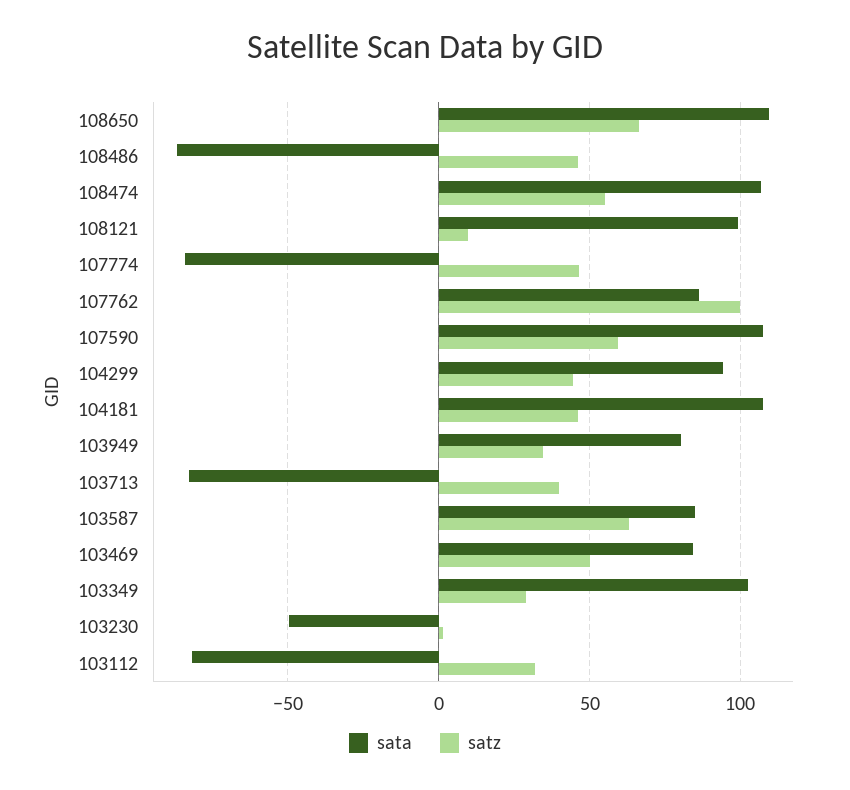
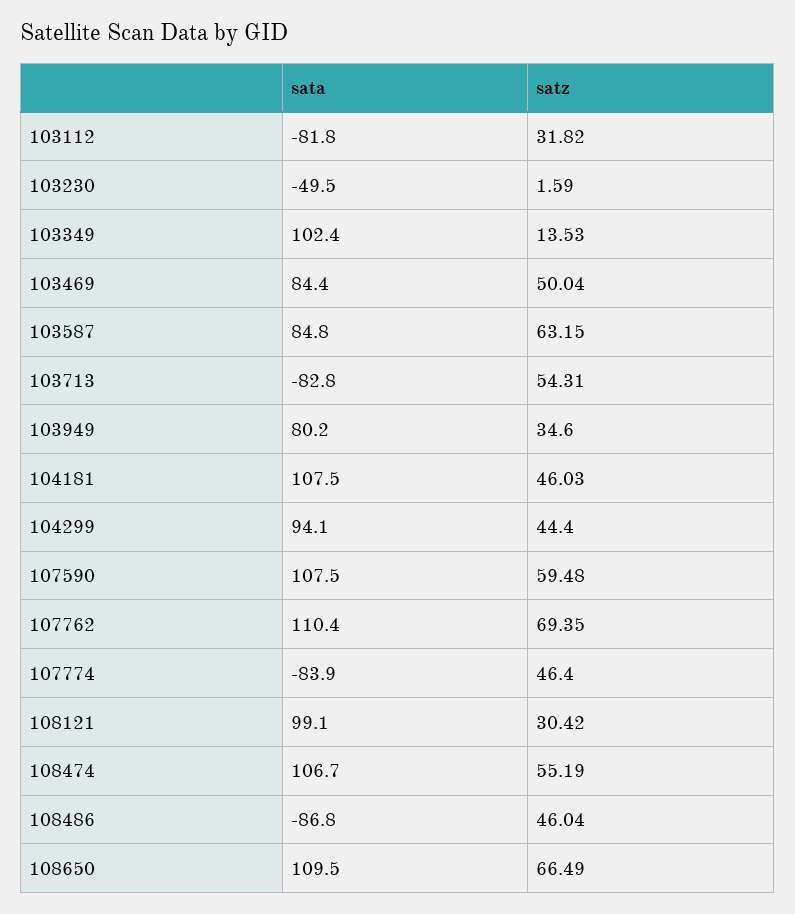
  {
    "sata": {
      "108650": 109.5,
      "108486": -86.8,
      "108474": 106.7,
      "108121": 99.1,
      "107774": -83.9,
-     "107762": 85,
+     "107762": 110.4,
      "107590": 107.5,
      "104299": 94.1,
      "104181": 107.5,
      "103949": 80.2,
      "103713": -82.8,
      "103587": 84.8,
      "103469": 84.4,
      "103349": 102.4,
      "103230": -49.5,
      "103112": -81.8
    },
    "satz": {
      "108650": 66.49,
      "108486": 46.04,
      "108474": 55.19,
-     "108121": 10,
+     "108121": 30.42,
      "107774": 46.4,
-     "107762": 100,
+     "107762": 69.35,
      "107590": 59.48,
      "104299": 44.4,
      "104181": 46.03,
      "103949": 34.6,
-     "103713": 40,
+     "103713": 54.31,
      "103587": 63.15,
      "103469": 50.04,
-     "103349": 30,
+     "103349": 13.53,
      "103230": 1.59,
      "103112": 31.82
    }
  }

